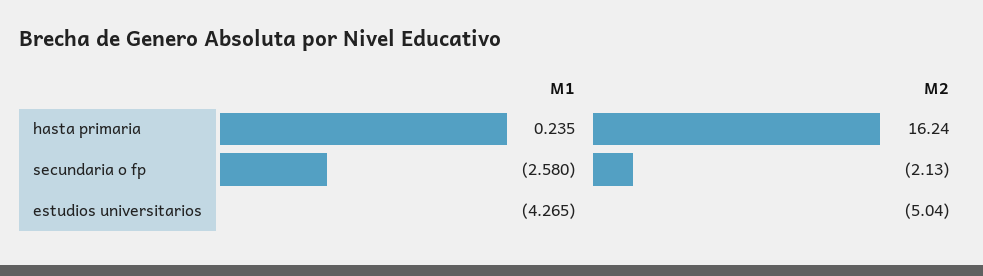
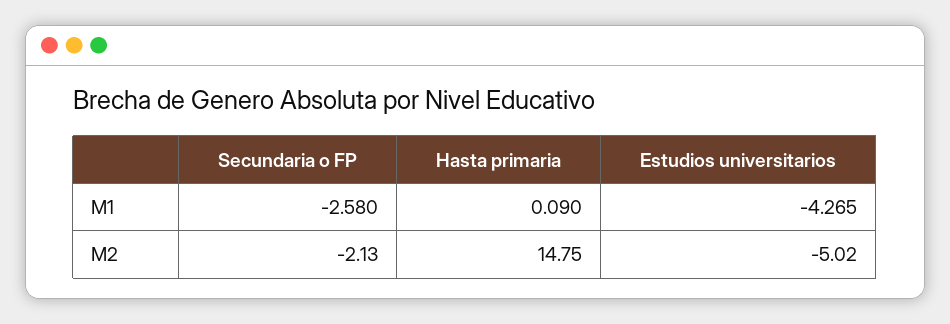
  {
    "M1": {
-     "hasta primaria": 0.235,
+     "hasta primaria": 0.09,
      "secundaria o fp": -2.58,
      "estudios universitarios": -4.265
    },
    "M2": {
-     "hasta primaria": 16.24,
+     "hasta primaria": 14.75,
      "secundaria o fp": -2.13,
-     "estudios universitarios": -5.04
+     "estudios universitarios": -5.02
    }
  }

